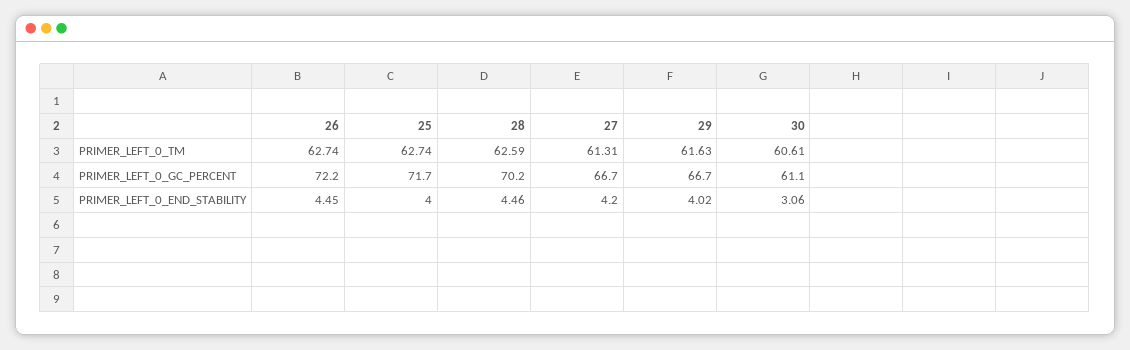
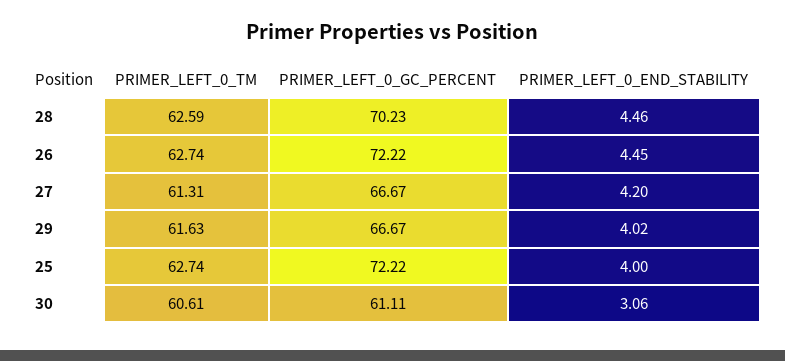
  {
    "26": {
      "PRIMER_LEFT_0_TM": 62.74,
      "PRIMER_LEFT_0_GC_PERCENT": 72.22,
      "PRIMER_LEFT_0_END_STABILITY": 4.45
    },
    "25": {
      "PRIMER_LEFT_0_TM": 62.74,
-     "PRIMER_LEFT_0_GC_PERCENT": 71.7,
+     "PRIMER_LEFT_0_GC_PERCENT": 72.22,
      "PRIMER_LEFT_0_END_STABILITY": 4
    },
    "28": {
      "PRIMER_LEFT_0_TM": 62.59,
      "PRIMER_LEFT_0_GC_PERCENT": 70.23,
      "PRIMER_LEFT_0_END_STABILITY": 4.46
    },
    "27": {
      "PRIMER_LEFT_0_TM": 61.31,
      "PRIMER_LEFT_0_GC_PERCENT": 66.67,
      "PRIMER_LEFT_0_END_STABILITY": 4.2
    },
    "29": {
      "PRIMER_LEFT_0_TM": 61.63,
      "PRIMER_LEFT_0_GC_PERCENT": 66.67,
      "PRIMER_LEFT_0_END_STABILITY": 4.02
    },
    "30": {
      "PRIMER_LEFT_0_TM": 60.61,
      "PRIMER_LEFT_0_GC_PERCENT": 61.11,
      "PRIMER_LEFT_0_END_STABILITY": 3.06
    }
  }

